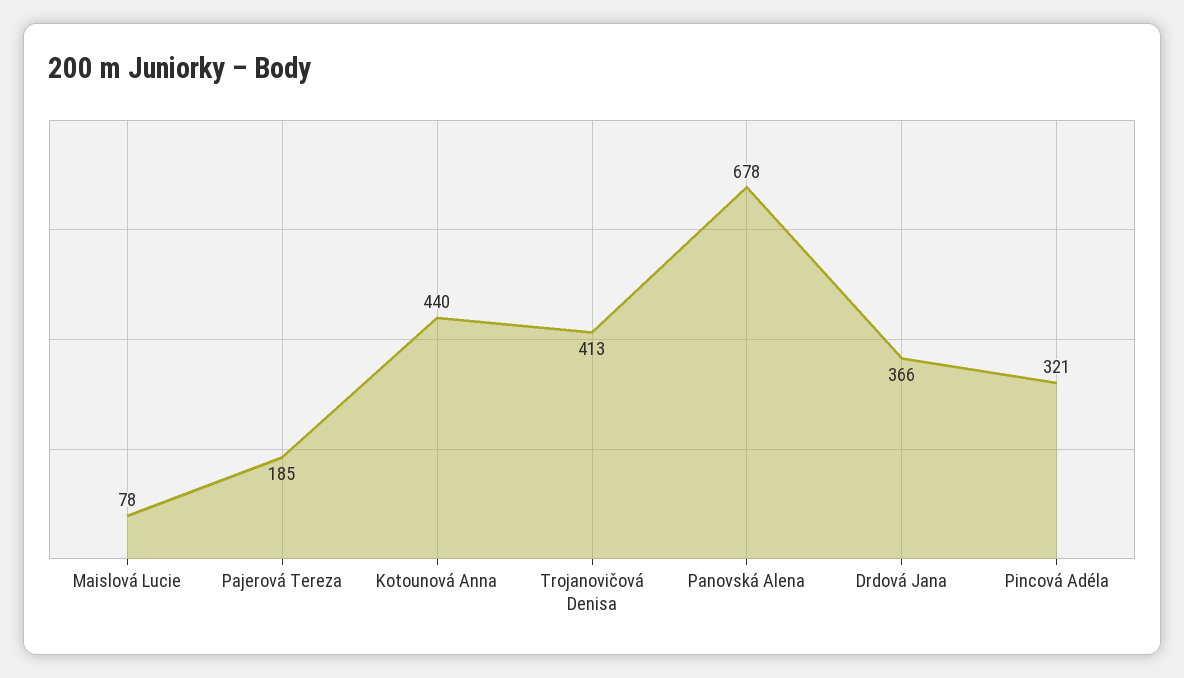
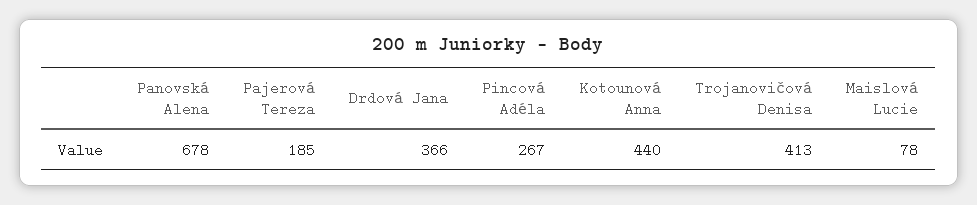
  {
    "Maislová Lucie": 78,
    "Pajerová Tereza": 185,
    "Kotounová Anna": 440,
    "Trojanovičová Denisa": 413,
    "Panovská Alena": 678,
    "Drdová Jana": 366,
-   "Pincová Adéla": 321
+   "Pincová Adéla": 267
  }

